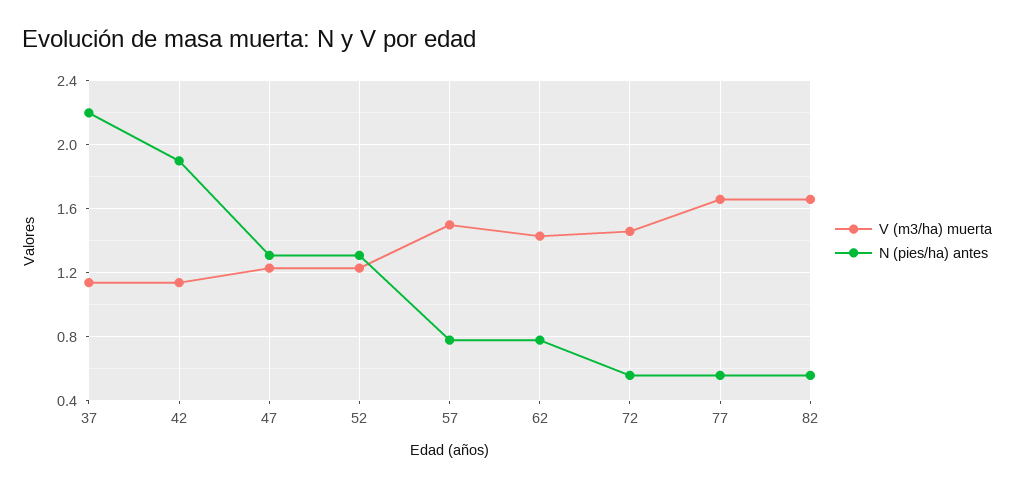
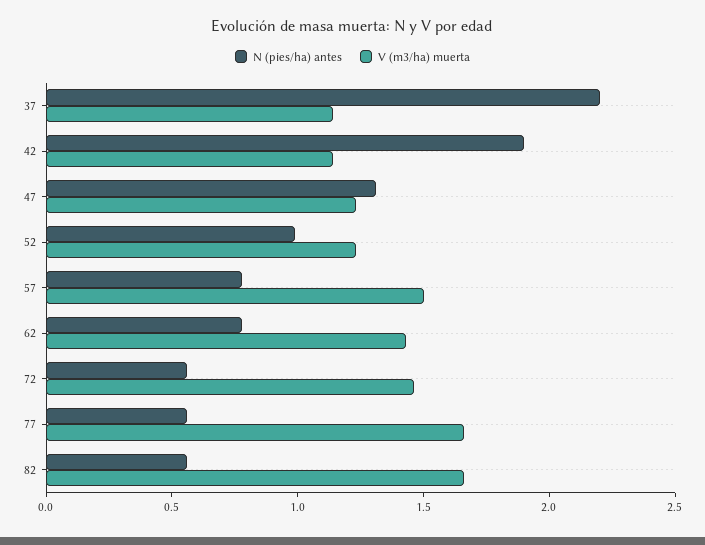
  {
    "V (m3/ha) muerta": {
      "37": 1.15,
      "42": 1.15,
      "47": 1.25,
      "52": 1.25,
      "57": 1.5,
      "62": 1.45,
      "72": 1.45,
      "77": 1.65,
      "82": 1.65
    },
    "N (pies/ha) antes": {
      "37": 2.2,
      "42": 1.9,
      "47": 1.3,
-     "52": 1.3,
+     "52": 1,
      "57": 0.8,
      "62": 0.8,
      "72": 0.55,
      "77": 0.55,
      "82": 0.55
    }
  }

